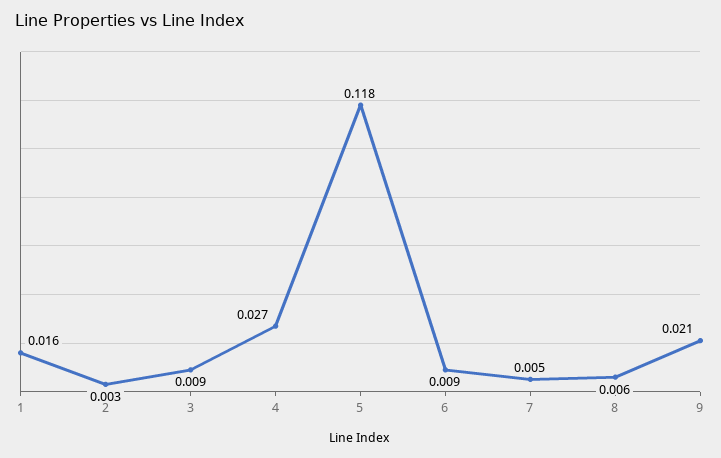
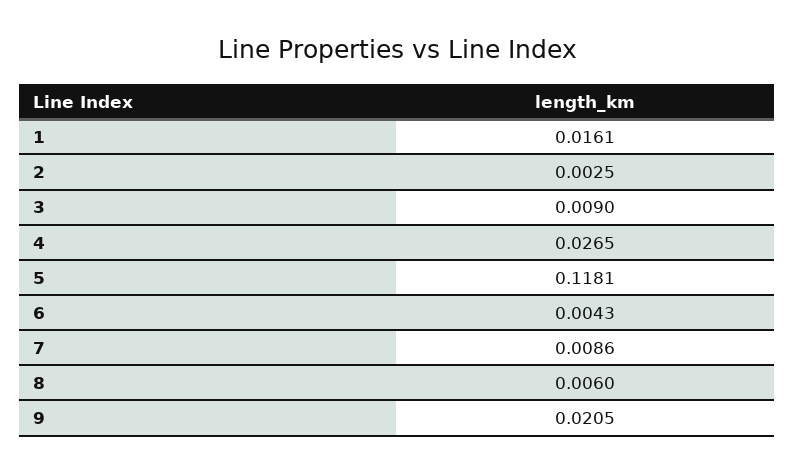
  {
    "1": 0.0161,
    "2": 0.0025,
    "3": 0.009,
    "4": 0.0265,
    "5": 0.1181,
-   "6": 0.009,
+   "6": 0.0043,
-   "7": 0.005,
+   "7": 0.0086,
    "8": 0.006,
    "9": 0.0205
  }

